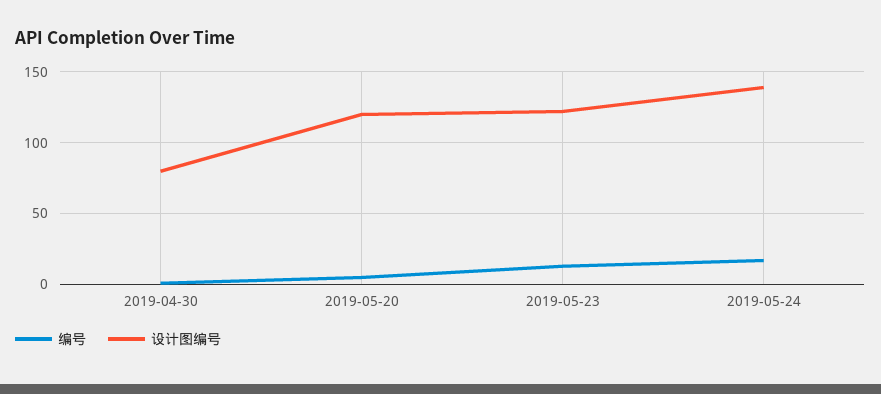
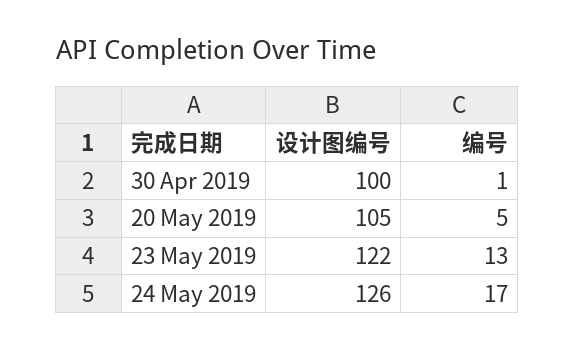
  {
    "编号": {
      "2019-04-30": 1,
      "2019-05-20": 5,
      "2019-05-23": 13,
      "2019-05-24": 17
    },
    "设计图编号": {
-     "2019-04-30": 80,
+     "2019-04-30": 100,
-     "2019-05-20": 120,
+     "2019-05-20": 105,
      "2019-05-23": 122,
-     "2019-05-24": 140
+     "2019-05-24": 126
    }
  }

